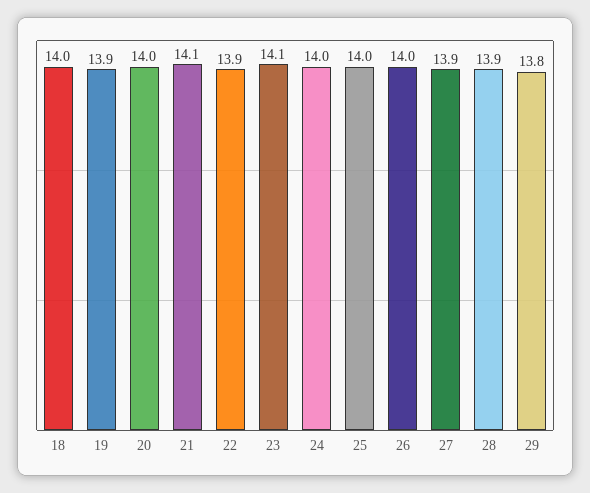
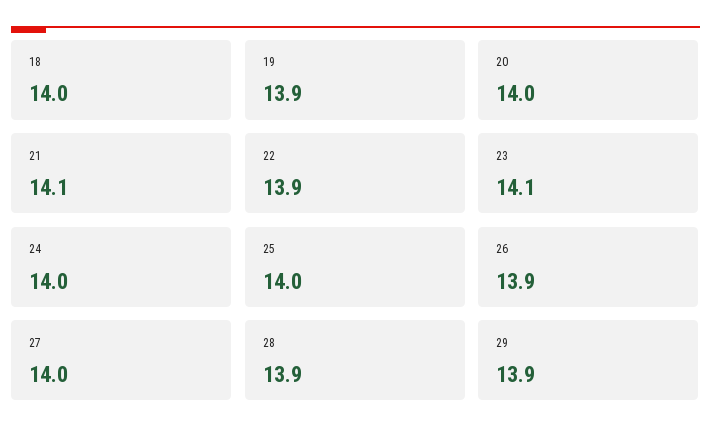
  {
    "18": 14,
    "19": 13.9,
    "20": 14,
    "21": 14.1,
    "22": 13.9,
    "23": 14.1,
    "24": 14,
    "25": 14,
-   "26": 14,
+   "26": 13.9,
-   "27": 13.9,
+   "27": 14,
    "28": 13.9,
-   "29": 13.8
+   "29": 13.9
  }

